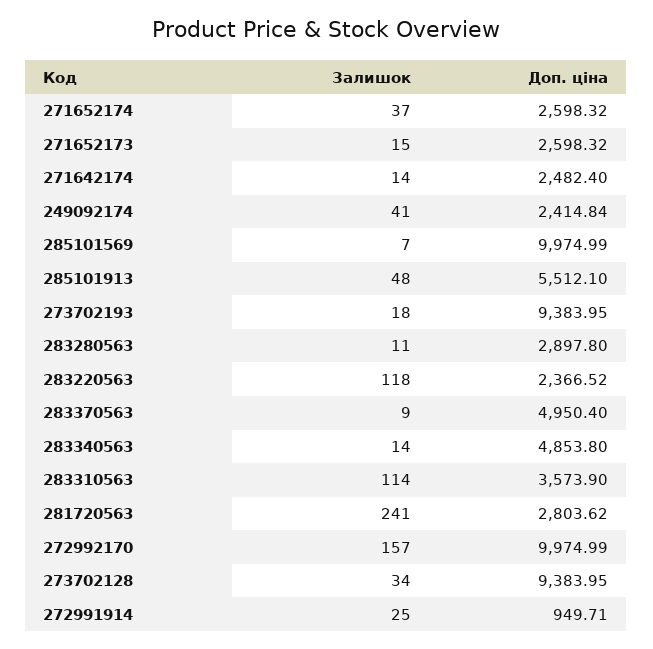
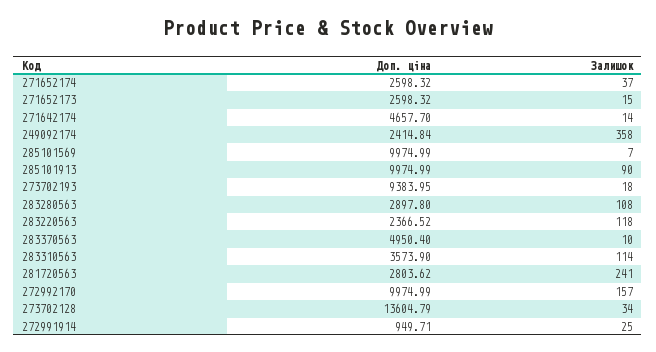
  {
    "Залишок": {
      "271652174": 37,
      "271652173": 15,
      "271642174": 14,
-     "249092174": 41,
+     "249092174": 358,
      "285101569": 7,
-     "285101913": 48,
+     "285101913": 90,
      "273702193": 18,
-     "283280563": 11,
+     "283280563": 108,
      "283220563": 118,
-     "283370563": 9,
+     "283370563": 10,
-     "283340563": 14,
      "283310563": 114,
      "281720563": 241,
      "272992170": 157,
      "273702128": 34,
      "272991914": 25
    },
    "Доп. ціна": {
      "271652174": 2598.32,
      "271652173": 2598.32,
-     "271642174": 2482.4,
+     "271642174": 4657.7,
      "249092174": 2414.84,
      "285101569": 9974.99,
-     "285101913": 5512.1,
+     "285101913": 9974.99,
      "273702193": 9383.95,
      "283280563": 2897.8,
      "283220563": 2366.52,
      "283370563": 4950.4,
-     "283340563": 4853.8,
      "283310563": 3573.9,
      "281720563": 2803.62,
      "272992170": 9974.99,
-     "273702128": 9383.95,
+     "273702128": 13604.79,
      "272991914": 949.71
    }
  }

